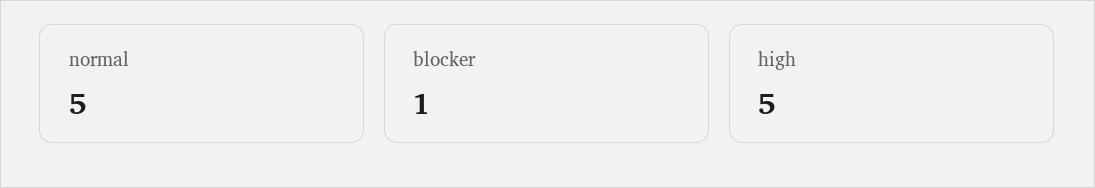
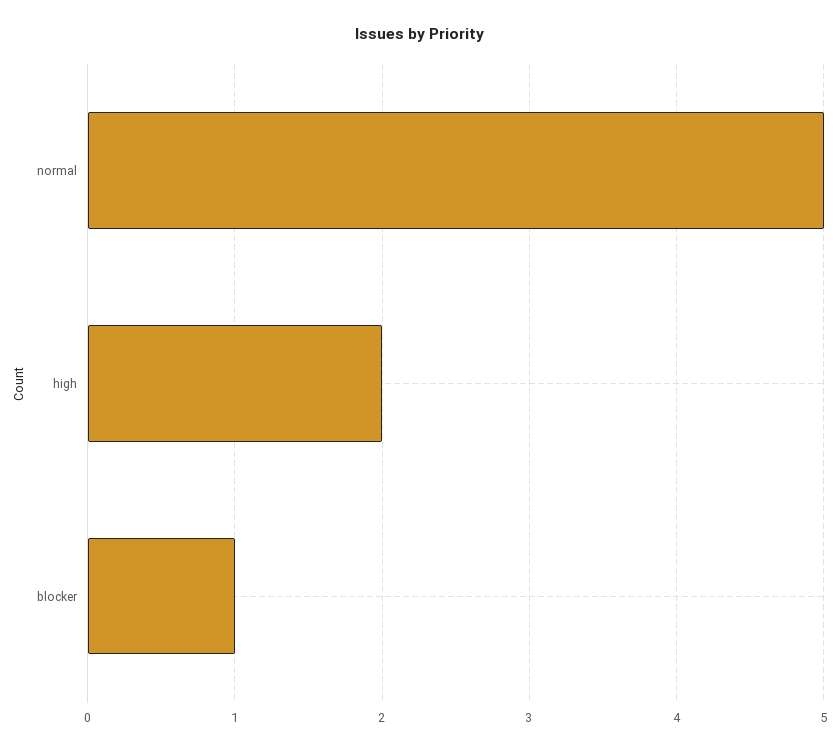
  {
    "normal": 5,
    "blocker": 1,
-   "high": 5
+   "high": 2
  }

